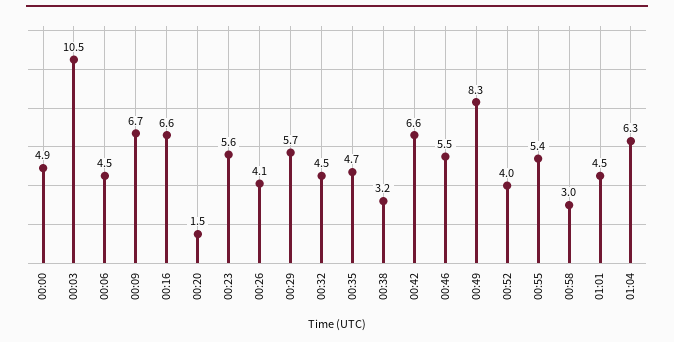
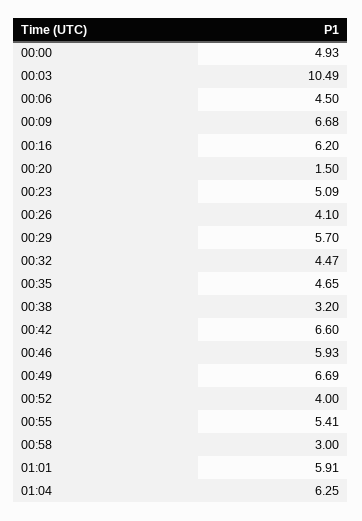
  {
    "00:00": 4.93,
    "00:03": 10.49,
    "00:06": 4.5,
    "00:09": 6.68,
-   "00:16": 6.6,
+   "00:16": 6.2,
    "00:20": 1.5,
-   "00:23": 5.6,
+   "00:23": 5.09,
    "00:26": 4.1,
    "00:29": 5.7,
    "00:32": 4.47,
    "00:35": 4.65,
    "00:38": 3.2,
    "00:42": 6.6,
-   "00:46": 5.5,
+   "00:46": 5.93,
-   "00:49": 8.3,
+   "00:49": 6.69,
    "00:52": 4,
    "00:55": 5.41,
    "00:58": 3,
-   "01:01": 4.5,
+   "01:01": 5.91,
    "01:04": 6.25
  }

